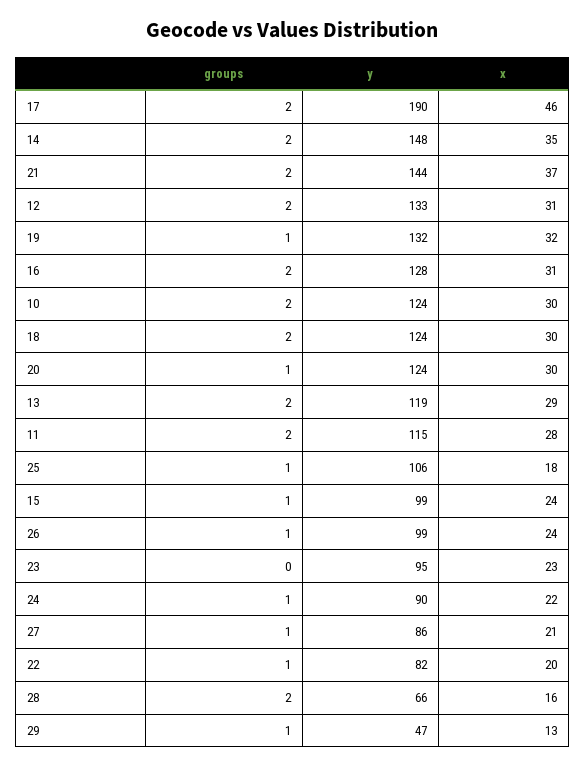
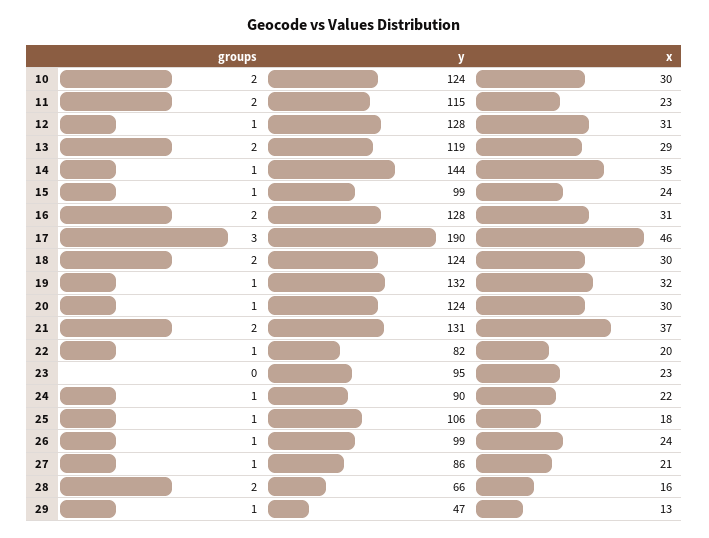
  {
    "groups": {
-     "17": 2,
+     "17": 3,
-     "14": 2,
+     "14": 1,
      "21": 2,
-     "12": 2,
+     "12": 1,
      "19": 1,
      "16": 2,
      "10": 2,
      "18": 2,
      "20": 1,
      "13": 2,
      "11": 2,
      "25": 1,
      "15": 1,
      "26": 1,
      "23": 0,
      "24": 1,
      "27": 1,
      "22": 1,
      "28": 2,
      "29": 1
    },
    "y": {
      "17": 190,
-     "14": 148,
+     "14": 144,
-     "21": 144,
+     "21": 131,
-     "12": 133,
+     "12": 128,
      "19": 132,
      "16": 128,
      "10": 124,
      "18": 124,
      "20": 124,
      "13": 119,
      "11": 115,
      "25": 106,
      "15": 99,
      "26": 99,
      "23": 95,
      "24": 90,
      "27": 86,
      "22": 82,
      "28": 66,
      "29": 47
    },
    "x": {
      "17": 46,
      "14": 35,
      "21": 37,
      "12": 31,
      "19": 32,
      "16": 31,
      "10": 30,
      "18": 30,
      "20": 30,
      "13": 29,
-     "11": 28,
+     "11": 23,
      "25": 18,
      "15": 24,
      "26": 24,
      "23": 23,
      "24": 22,
      "27": 21,
      "22": 20,
      "28": 16,
      "29": 13
    }
  }

